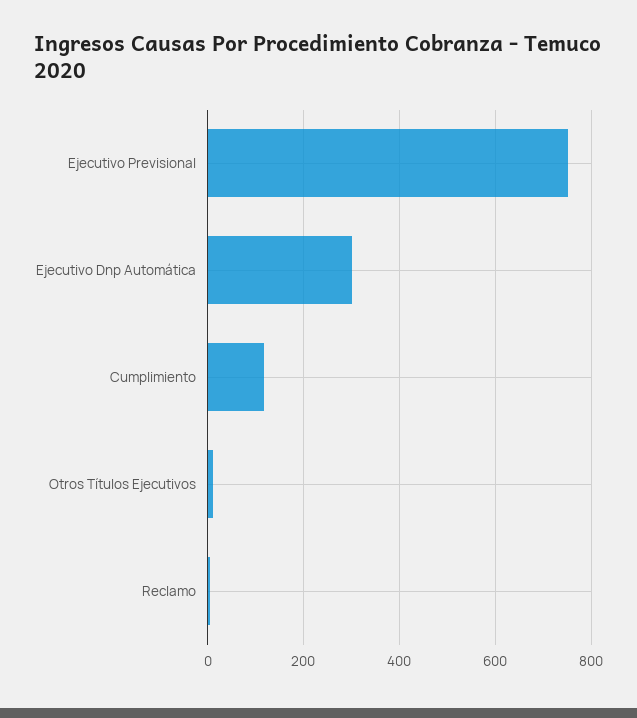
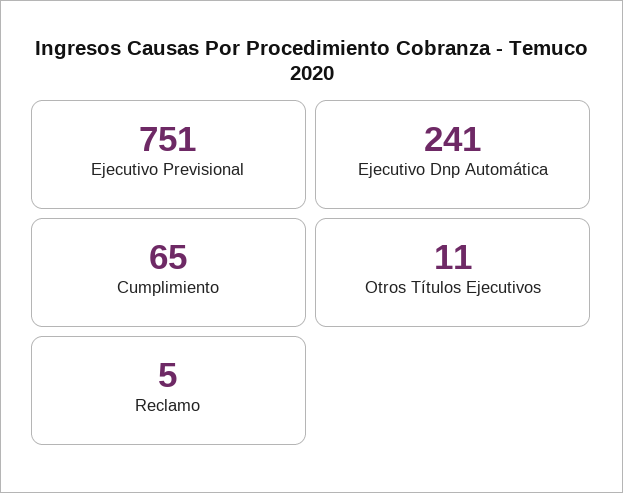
  {
    "Ejecutivo Previsional": 751,
-   "Ejecutivo Dnp Automática": 300,
+   "Ejecutivo Dnp Automática": 241,
-   "Cumplimiento": 120,
+   "Cumplimiento": 65,
    "Otros Títulos Ejecutivos": 11,
    "Reclamo": 5
  }

